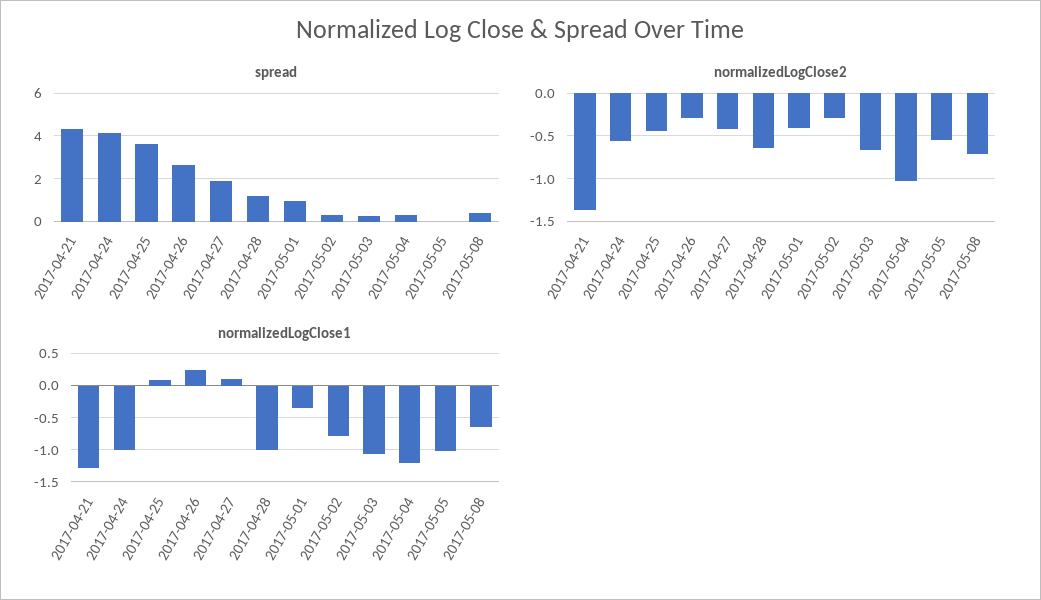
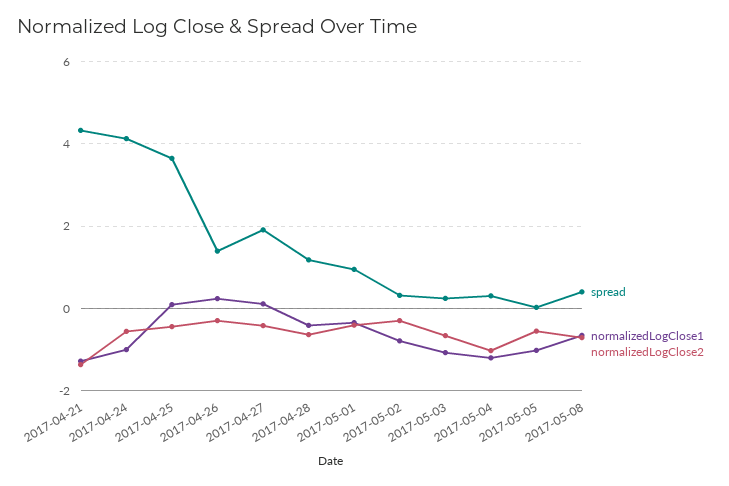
  {
    "spread": {
      "2017-04-21": 4.4,
      "2017-04-24": 4.2,
      "2017-04-25": 3.6,
-     "2017-04-26": 2.5,
+     "2017-04-26": 1.4,
      "2017-04-27": 2,
      "2017-04-28": 1.2,
      "2017-05-01": 1,
      "2017-05-02": 0.4,
      "2017-05-03": 0.2,
      "2017-05-04": 0.4,
      "2017-05-05": 0,
      "2017-05-08": 0.4
    },
    "normalizedLogClose2": {
      "2017-04-21": -1.4,
      "2017-04-24": -0.6,
      "2017-04-25": -0.4,
      "2017-04-26": -0.3,
      "2017-04-27": -0.4,
      "2017-04-28": -0.6,
      "2017-05-01": -0.4,
      "2017-05-02": -0.3,
      "2017-05-03": -0.7,
      "2017-05-04": -1,
      "2017-05-05": -0.6,
      "2017-05-08": -0.7
    },
    "normalizedLogClose1": {
      "2017-04-21": -1.3,
      "2017-04-24": -1,
      "2017-04-25": 0.1,
      "2017-04-26": 0.2,
      "2017-04-27": 0.1,
-     "2017-04-28": -1,
+     "2017-04-28": -0.4,
      "2017-05-01": -0.3,
      "2017-05-02": -0.8,
      "2017-05-03": -1.1,
      "2017-05-04": -1.2,
      "2017-05-05": -1,
      "2017-05-08": -0.7
    }
  }

